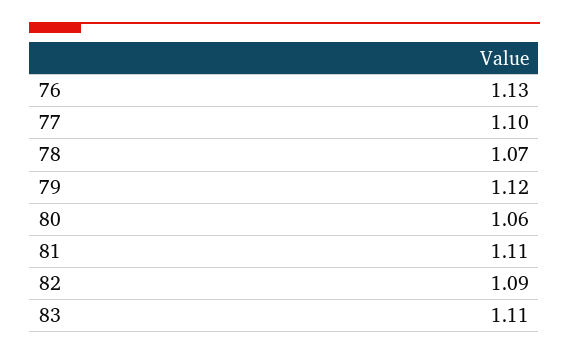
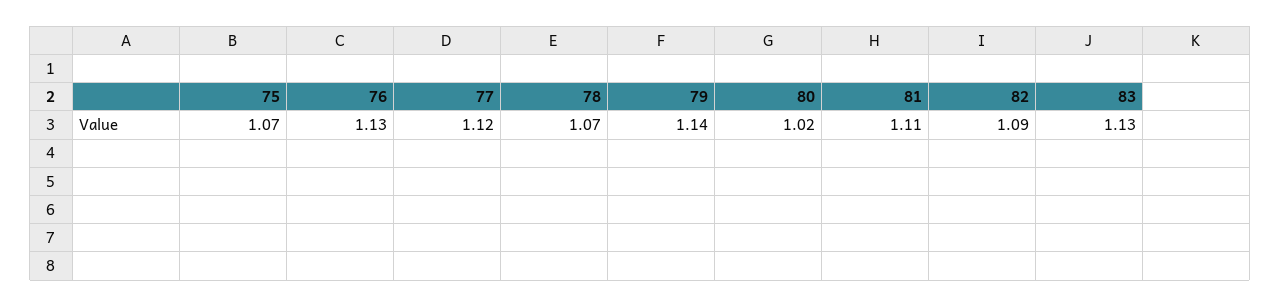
  {
    "76": 1.13,
-   "77": 1.1,
+   "77": 1.12,
    "78": 1.07,
-   "79": 1.12,
+   "79": 1.14,
-   "80": 1.06,
+   "80": 1.02,
    "81": 1.11,
    "82": 1.09,
-   "83": 1.11
+   "83": 1.13,
+   "75": 1.07
  }

